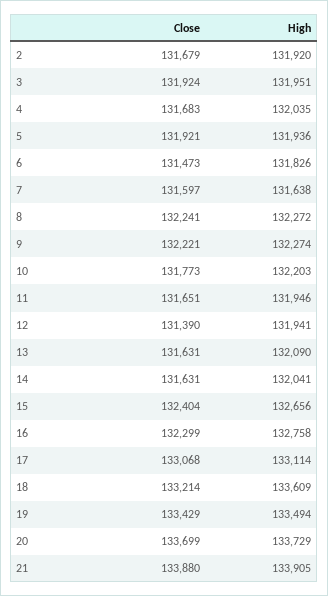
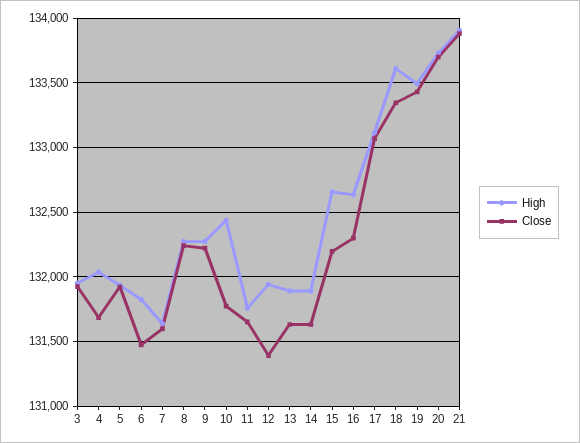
  {
    "Close": {
-     "2": 131679,
      "3": 131924,
      "4": 131683,
      "5": 131921,
      "6": 131473,
      "7": 131597,
      "8": 132241,
      "9": 132221,
      "10": 131773,
      "11": 131651,
      "12": 131390,
      "13": 131631,
      "14": 131631,
-     "15": 132404,
+     "15": 132200,
      "16": 132299,
      "17": 133068,
-     "18": 133214,
+     "18": 133350,
      "19": 133429,
      "20": 133699,
      "21": 133880
    },
    "High": {
-     "2": 131920,
      "3": 131951,
      "4": 132035,
      "5": 131936,
      "6": 131826,
      "7": 131638,
      "8": 132272,
      "9": 132274,
-     "10": 132203,
+     "10": 132450,
-     "11": 131946,
+     "11": 131750,
      "12": 131941,
-     "13": 132090,
+     "13": 131900,
-     "14": 132041,
+     "14": 131900,
      "15": 132656,
-     "16": 132758,
+     "16": 132650,
      "17": 133114,
      "18": 133609,
      "19": 133494,
      "20": 133729,
      "21": 133905
    }
  }

